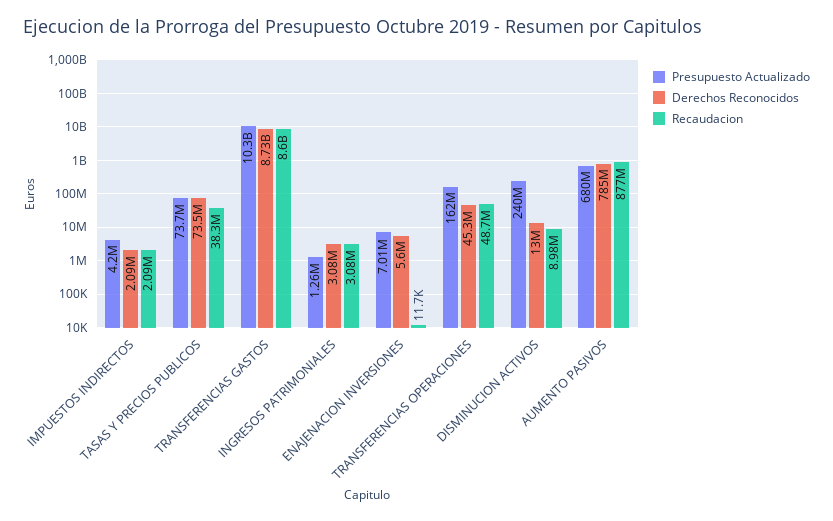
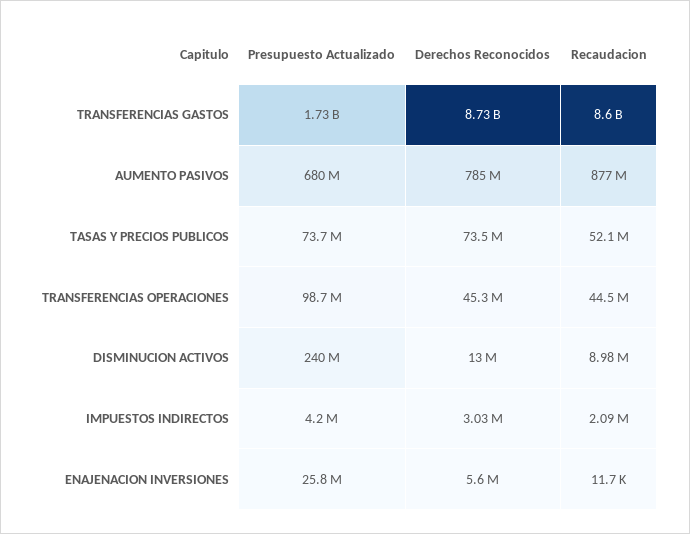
  {
    "Presupuesto Actualizado": {
      "IMPUESTOS INDIRECTOS": 4200000,
      "TASAS Y PRECIOS PUBLICOS": 73700000,
-     "TRANSFERENCIAS GASTOS": 10300000000,
+     "TRANSFERENCIAS GASTOS": 1730000000,
-     "INGRESOS PATRIMONIALES": 1260000,
-     "ENAJENACION INVERSIONES": 7010000,
+     "ENAJENACION INVERSIONES": 25800000,
-     "TRANSFERENCIAS OPERACIONES": 162000000,
+     "TRANSFERENCIAS OPERACIONES": 98700000,
      "DISMINUCION ACTIVOS": 240000000,
      "AUMENTO PASIVOS": 680000000
    },
    "Derechos Reconocidos": {
-     "IMPUESTOS INDIRECTOS": 2090000,
+     "IMPUESTOS INDIRECTOS": 3030000,
      "TASAS Y PRECIOS PUBLICOS": 73500000,
      "TRANSFERENCIAS GASTOS": 8730000000,
-     "INGRESOS PATRIMONIALES": 3080000,
      "ENAJENACION INVERSIONES": 5600000,
      "TRANSFERENCIAS OPERACIONES": 45300000,
      "DISMINUCION ACTIVOS": 13000000,
      "AUMENTO PASIVOS": 785000000
    },
    "Recaudacion": {
      "IMPUESTOS INDIRECTOS": 2090000,
-     "TASAS Y PRECIOS PUBLICOS": 38300000,
+     "TASAS Y PRECIOS PUBLICOS": 52100000,
      "TRANSFERENCIAS GASTOS": 8600000000,
-     "INGRESOS PATRIMONIALES": 3080000,
      "ENAJENACION INVERSIONES": 11700,
-     "TRANSFERENCIAS OPERACIONES": 48700000,
+     "TRANSFERENCIAS OPERACIONES": 44500000,
      "DISMINUCION ACTIVOS": 8980000,
      "AUMENTO PASIVOS": 877000000
    }
  }

